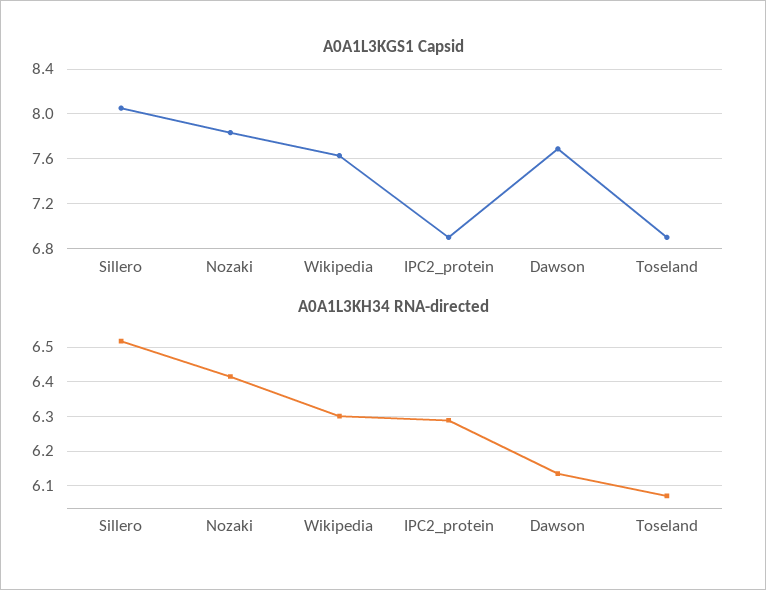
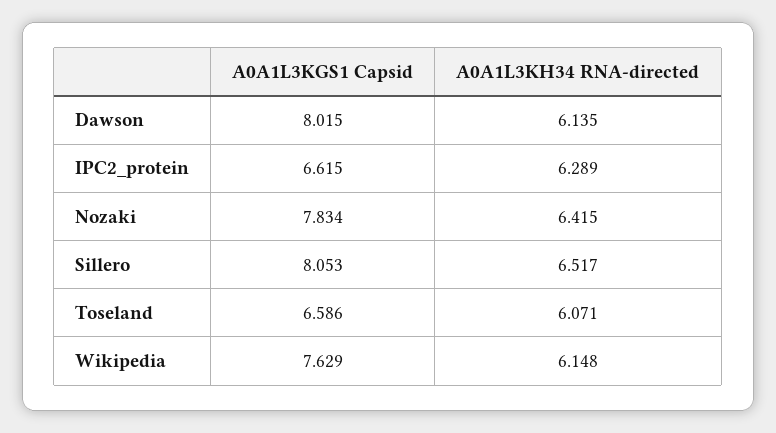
  {
    "A0A1L3KGS1 Capsid": {
      "Sillero": 8.053,
      "Nozaki": 7.834,
      "Wikipedia": 7.629,
-     "IPC2_protein": 6.9,
+     "IPC2_protein": 6.615,
-     "Dawson": 7.7,
+     "Dawson": 8.015,
-     "Toseland": 6.9
+     "Toseland": 6.586
    },
    "A0A1L3KH34 RNA-directed": {
      "Sillero": 6.517,
      "Nozaki": 6.415,
-     "Wikipedia": 6.3,
+     "Wikipedia": 6.148,
      "IPC2_protein": 6.289,
      "Dawson": 6.135,
      "Toseland": 6.071
    }
  }

